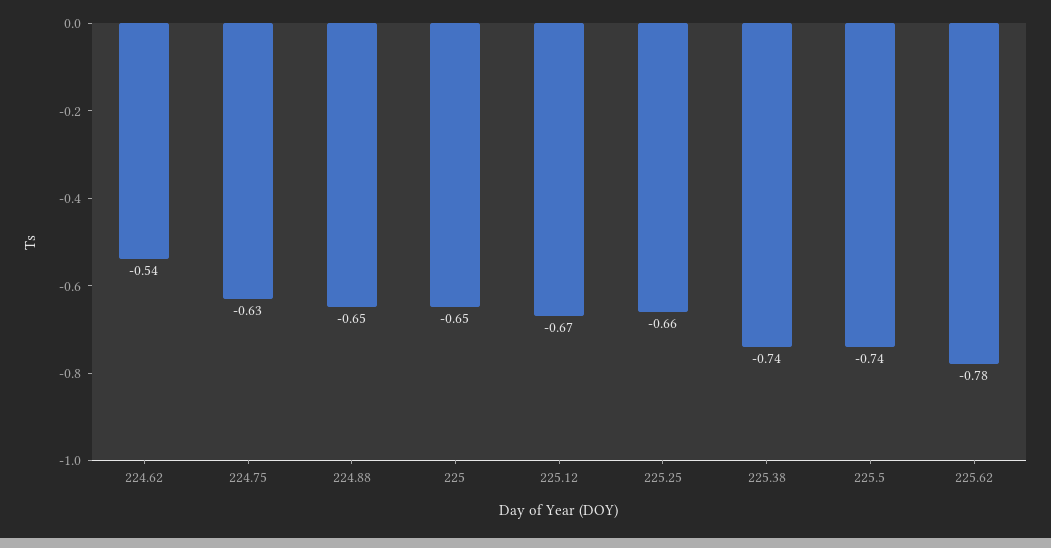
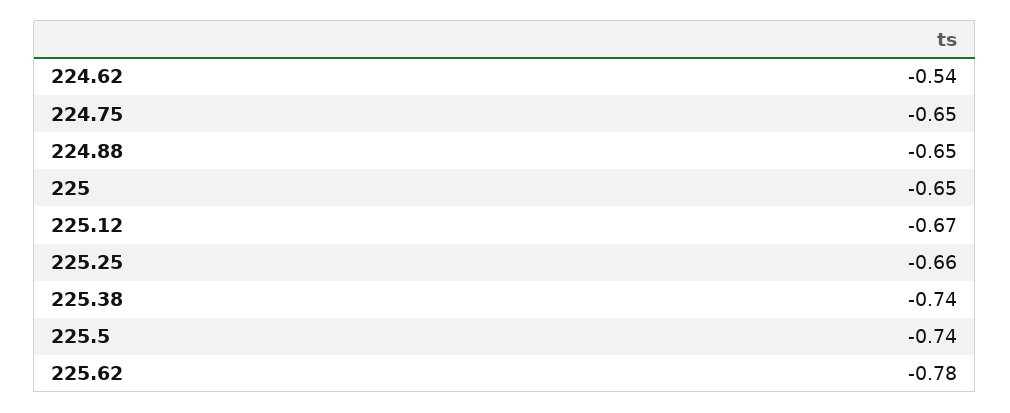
  {
    "224.62": -0.54,
-   "224.75": -0.63,
+   "224.75": -0.65,
    "224.88": -0.65,
    "225": -0.65,
    "225.12": -0.67,
    "225.25": -0.66,
    "225.38": -0.74,
    "225.5": -0.74,
    "225.62": -0.78
  }

